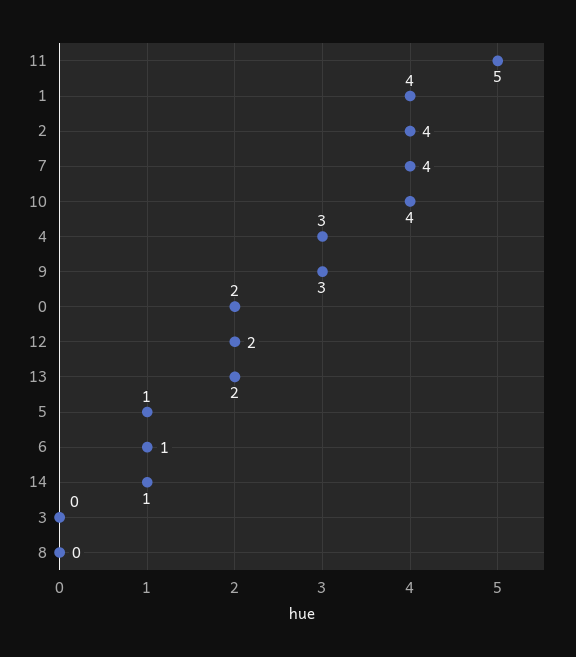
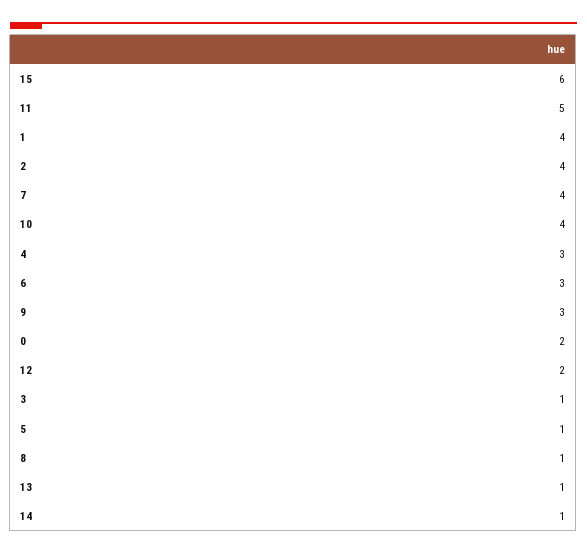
  {
    "11": 5,
    "1": 4,
    "2": 4,
    "7": 4,
    "10": 4,
    "4": 3,
    "9": 3,
    "0": 2,
    "12": 2,
-   "13": 2,
+   "13": 1,
    "5": 1,
-   "6": 1,
+   "6": 3,
    "14": 1,
-   "3": 0,
+   "3": 1,
-   "8": 0
+   "8": 1,
+   "15": 6
  }

